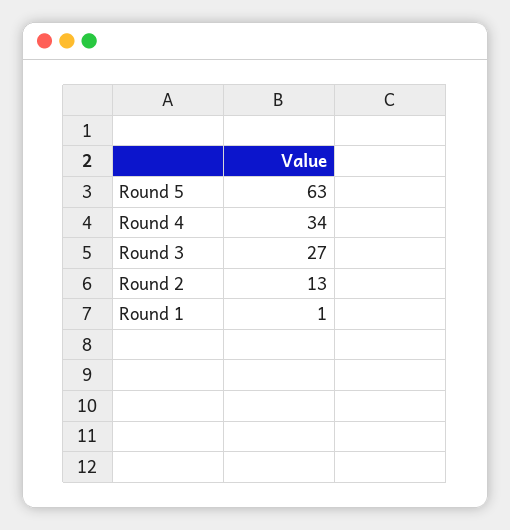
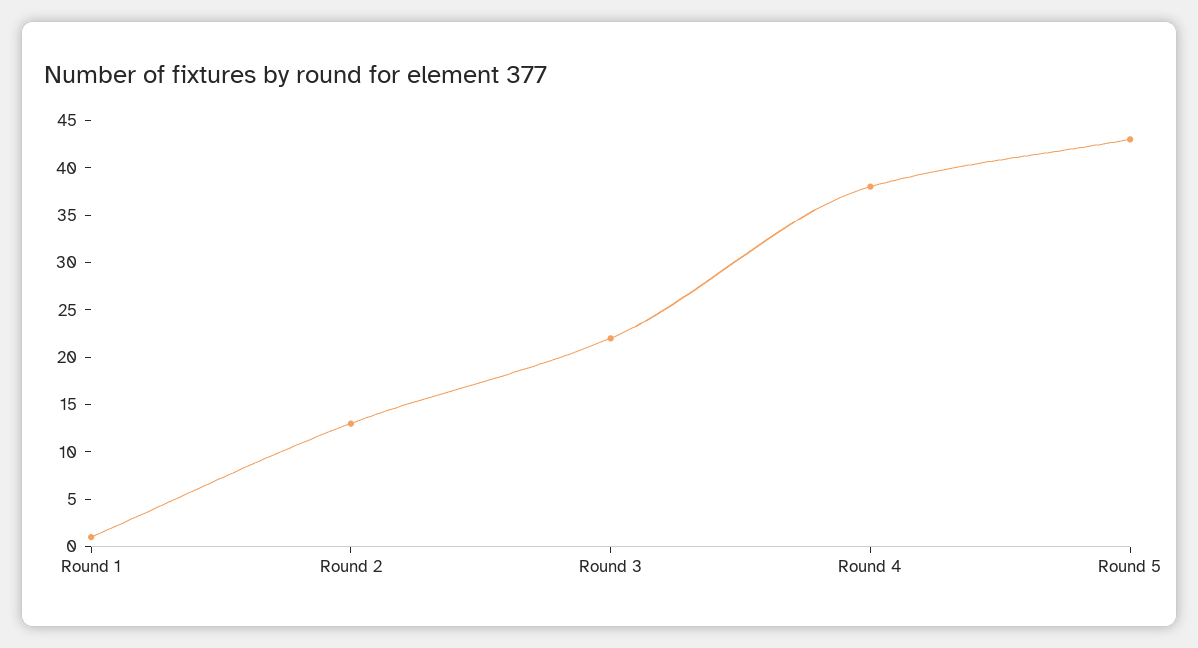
  {
-   "Round 5": 63,
+   "Round 5": 43,
-   "Round 4": 34,
+   "Round 4": 38,
-   "Round 3": 27,
+   "Round 3": 22,
    "Round 2": 13,
    "Round 1": 1
  }

